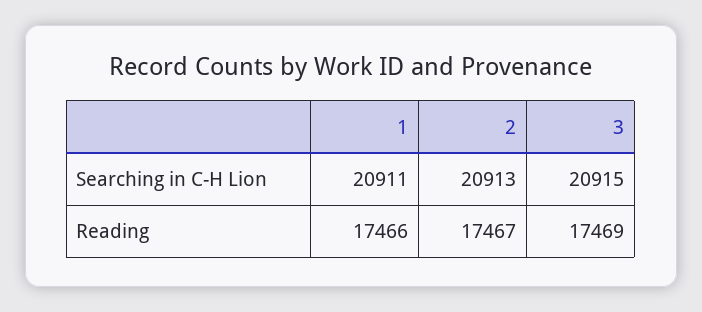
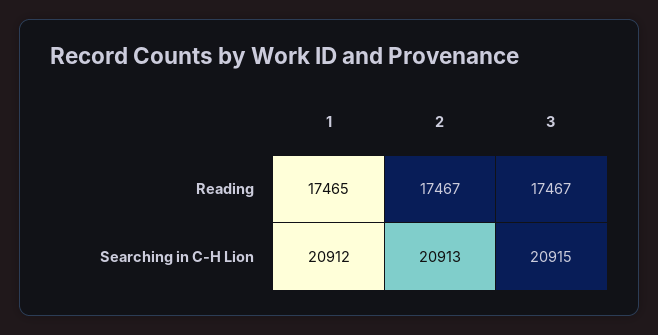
  {
    "1": {
-     "Searching in C-H Lion": 20911,
+     "Searching in C-H Lion": 20912,
-     "Reading": 17466
+     "Reading": 17465
    },
    "2": {
      "Searching in C-H Lion": 20913,
      "Reading": 17467
    },
    "3": {
      "Searching in C-H Lion": 20915,
-     "Reading": 17469
+     "Reading": 17467
    }
  }

